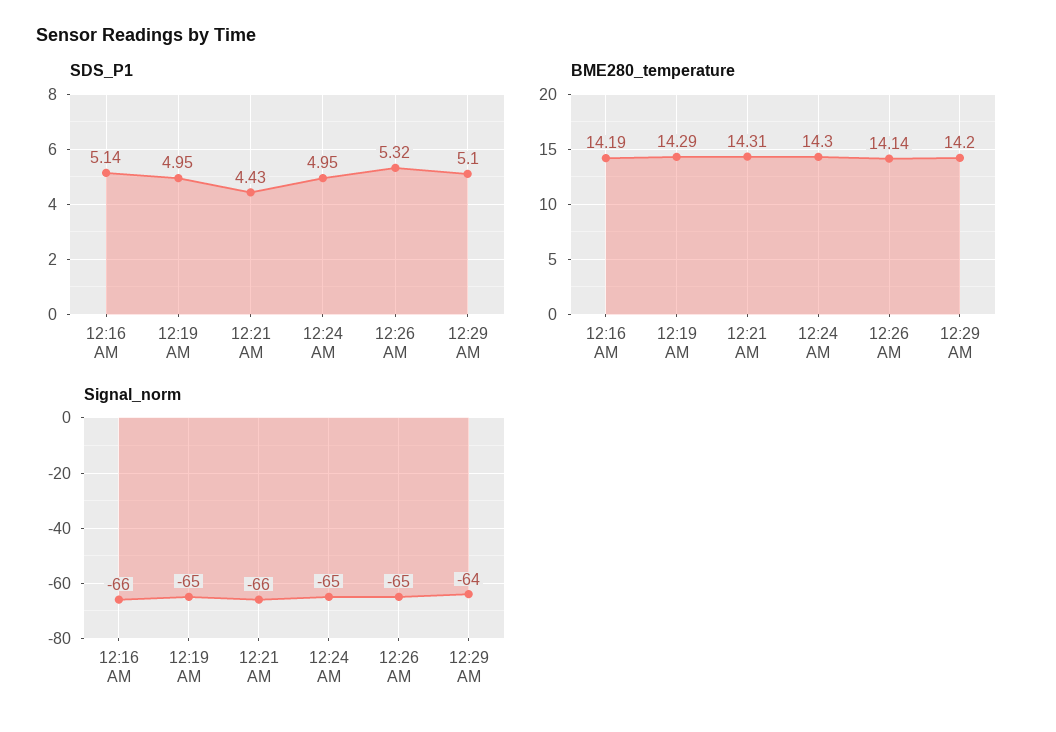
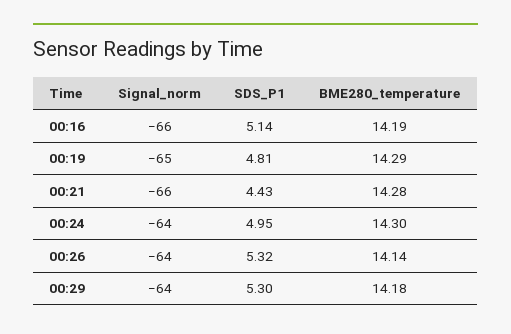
  {
    "SDS_P1": {
      "12:16 AM": 5.14,
-     "12:19 AM": 4.95,
+     "12:19 AM": 4.81,
      "12:21 AM": 4.43,
      "12:24 AM": 4.95,
      "12:26 AM": 5.32,
-     "12:29 AM": 5.1
+     "12:29 AM": 5.3
    },
    "BME280_temperature": {
      "12:16 AM": 14.19,
      "12:19 AM": 14.29,
-     "12:21 AM": 14.31,
+     "12:21 AM": 14.28,
      "12:24 AM": 14.3,
      "12:26 AM": 14.14,
-     "12:29 AM": 14.2
+     "12:29 AM": 14.18
    },
    "Signal_norm": {
      "12:16 AM": -66,
      "12:19 AM": -65,
      "12:21 AM": -66,
-     "12:24 AM": -65,
+     "12:24 AM": -64,
-     "12:26 AM": -65,
+     "12:26 AM": -64,
      "12:29 AM": -64
    }
  }

